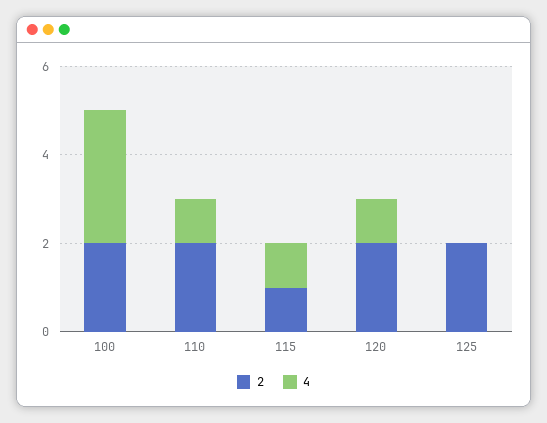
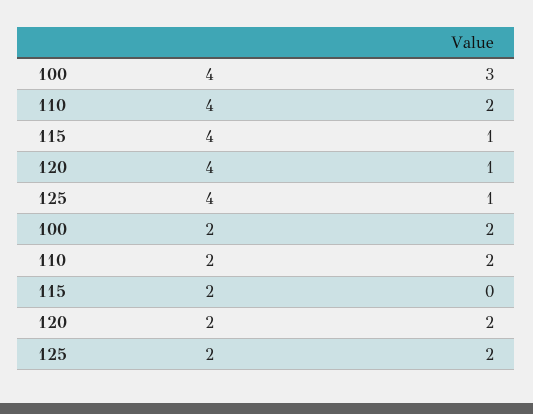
  {
    "2": {
      "100": 2,
      "110": 2,
-     "115": 1,
+     "115": 0,
      "120": 2,
      "125": 2
    },
    "4": {
      "100": 3,
-     "110": 1,
+     "110": 2,
      "115": 1,
      "120": 1,
-     "125": 0
+     "125": 1
    }
  }

